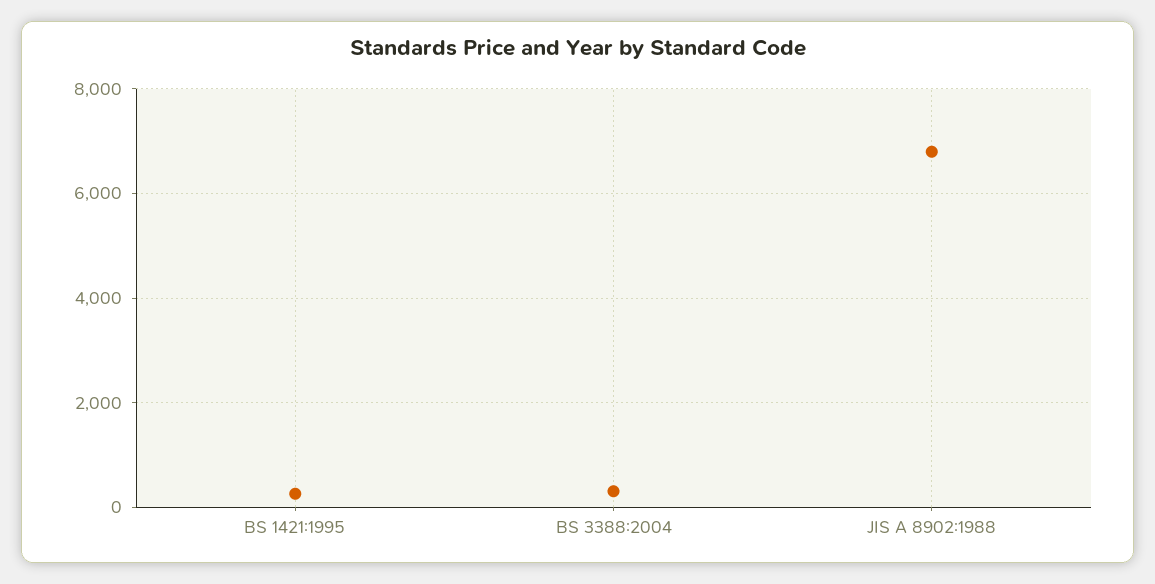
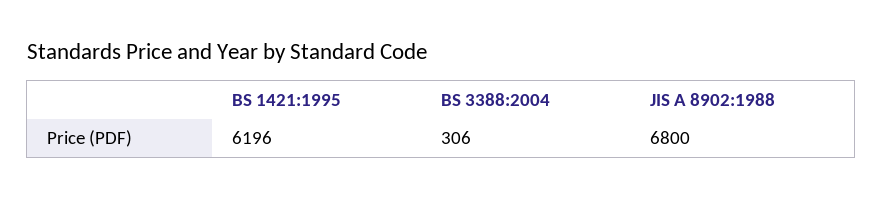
  {
-   "BS 1421:1995": 200,
+   "BS 1421:1995": 6196,
    "BS 3388:2004": 306,
    "JIS A 8902:1988": 6800
  }

